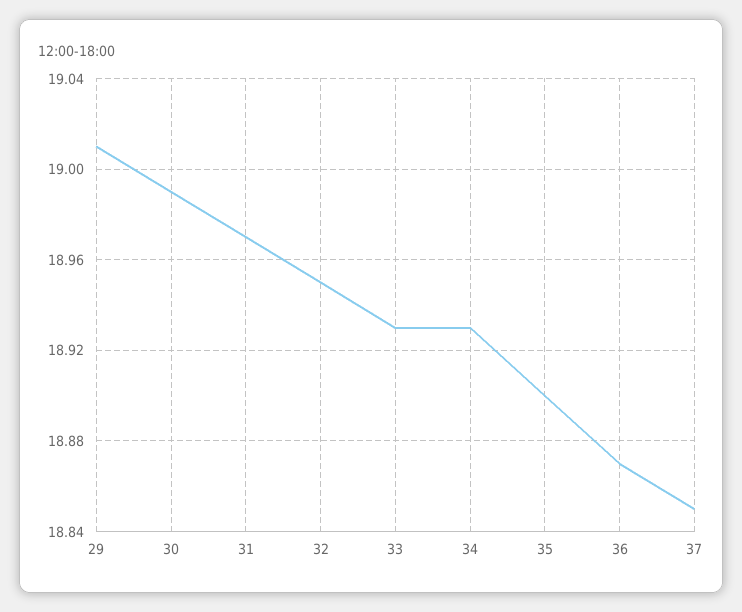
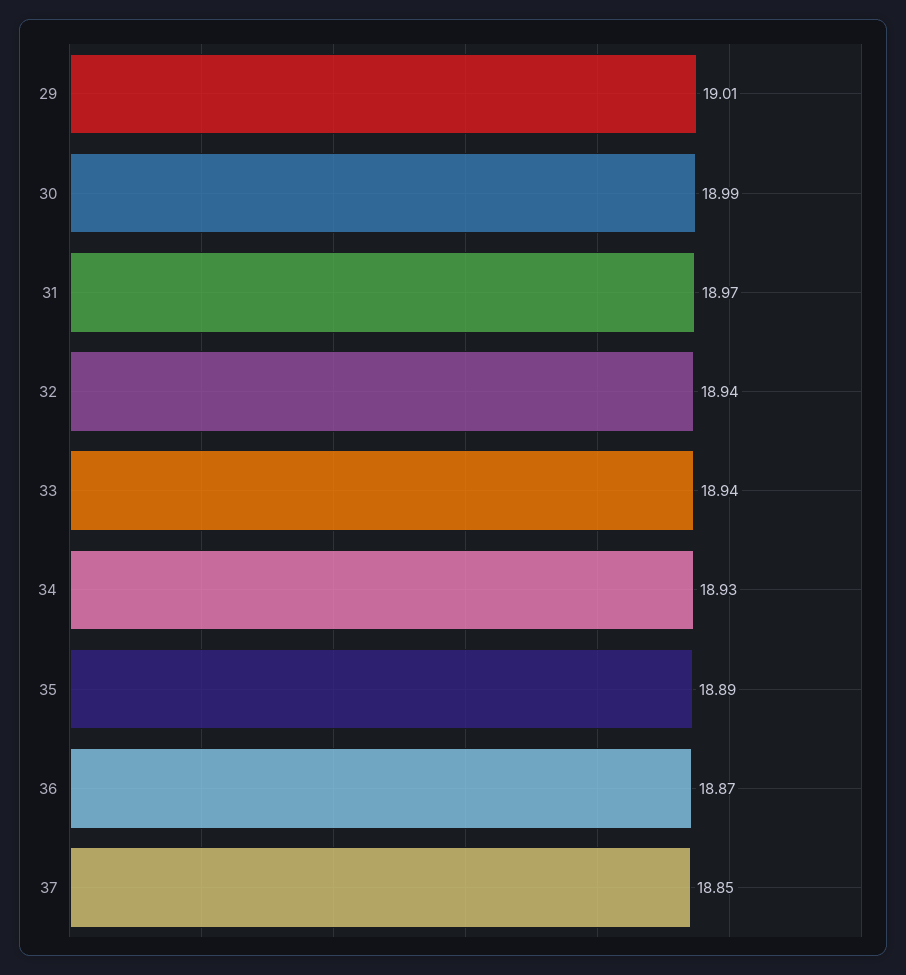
  {
    "29": 19.01,
    "30": 18.99,
    "31": 18.97,
-   "32": 18.95,
+   "32": 18.94,
-   "33": 18.93,
+   "33": 18.94,
    "34": 18.93,
-   "35": 18.9,
+   "35": 18.89,
    "36": 18.87,
    "37": 18.85
  }

